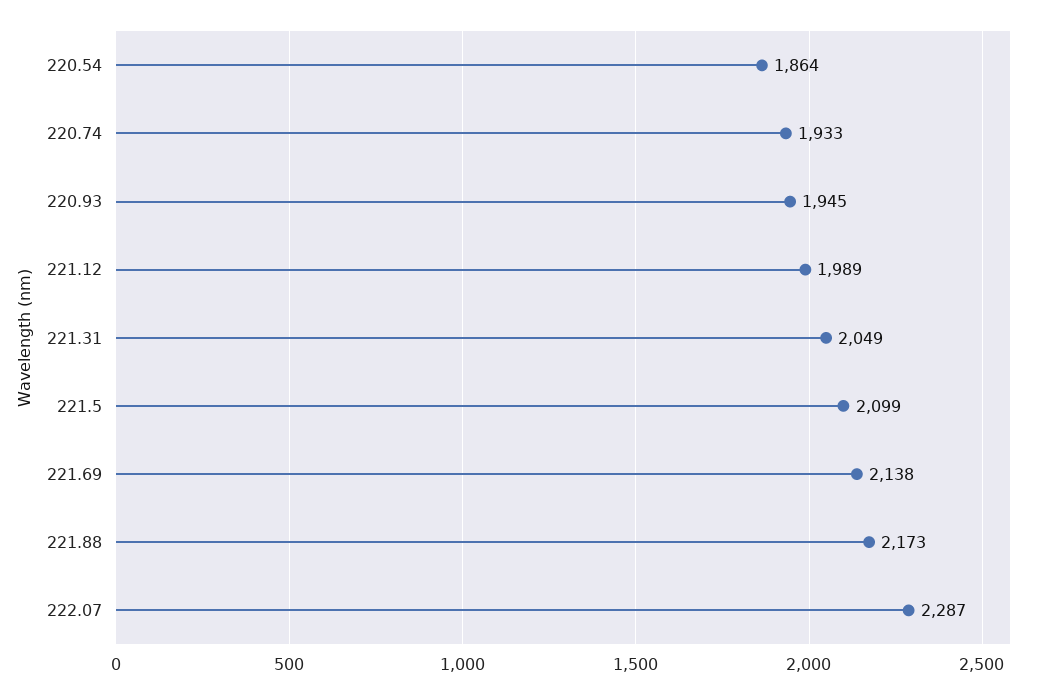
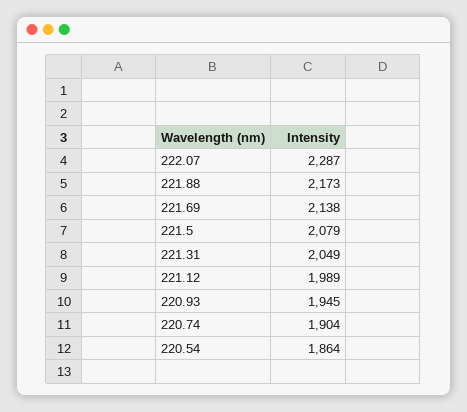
  {
    "220.54": 1864,
-   "220.74": 1933,
+   "220.74": 1904,
    "220.93": 1945,
    "221.12": 1989,
    "221.31": 2049,
-   "221.5": 2099,
+   "221.5": 2079,
    "221.69": 2138,
    "221.88": 2173,
    "222.07": 2287
  }

